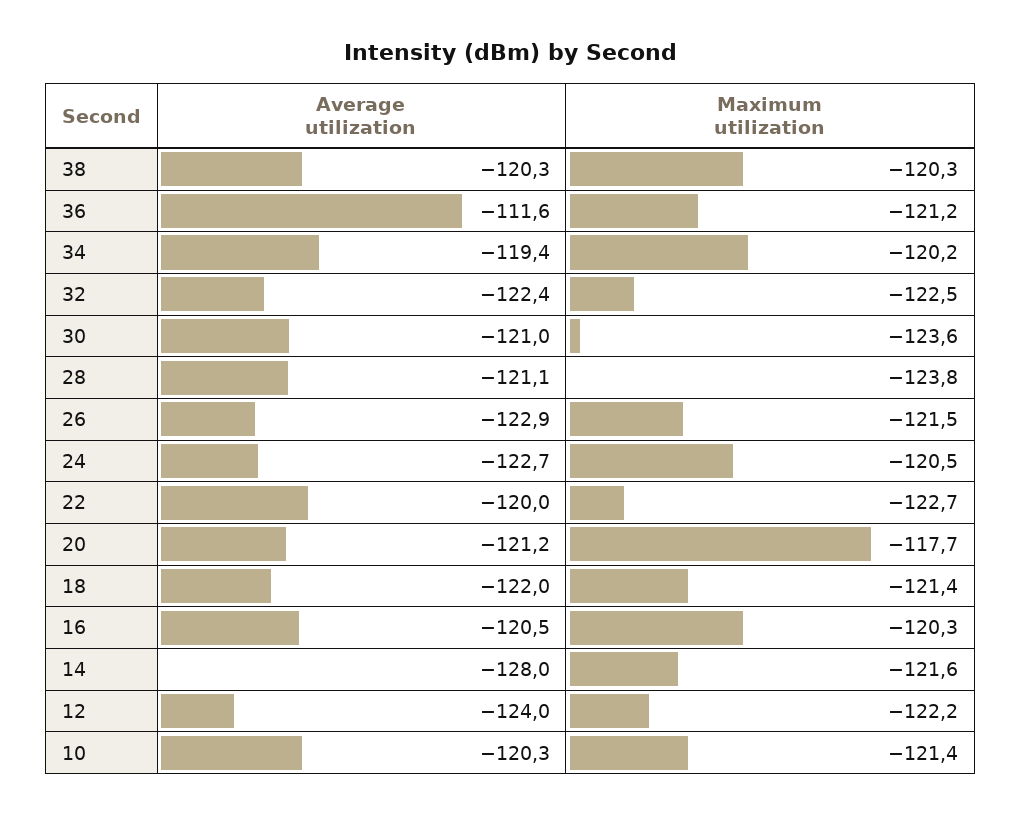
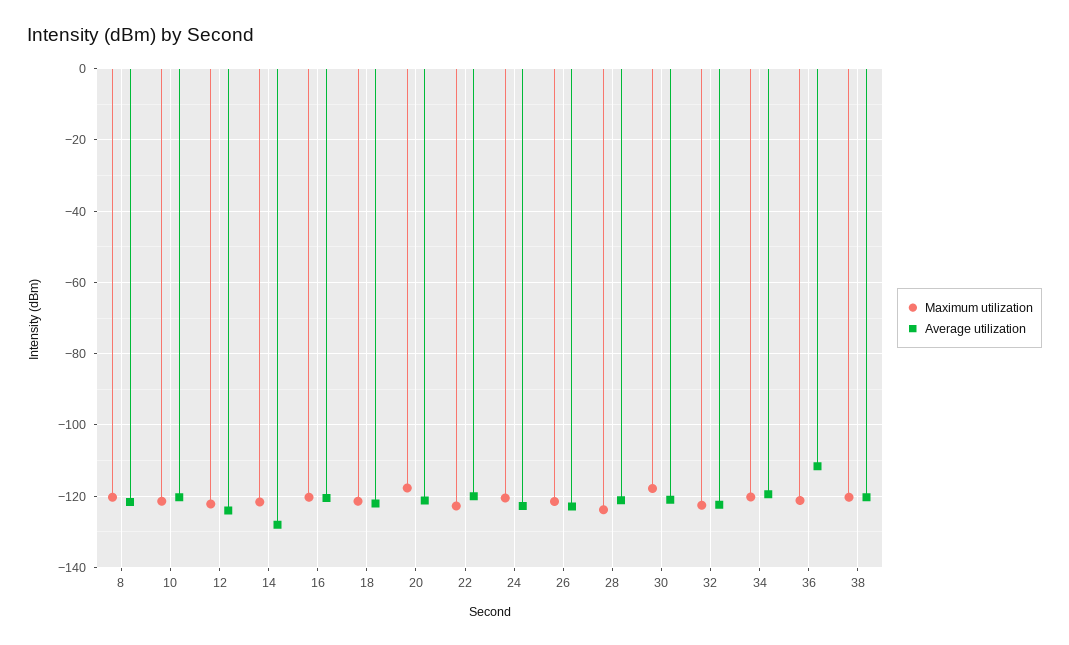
  {
    "Average utilization": {
      "38": -120.3,
      "36": -111.6,
      "34": -119.4,
      "32": -122.4,
      "30": -121,
      "28": -121.1,
      "26": -122.9,
      "24": -122.7,
      "22": -120,
      "20": -121.2,
      "18": -122,
      "16": -120.5,
      "14": -128,
      "12": -124,
-     "10": -120.3
+     "10": -120.3,
+     "8": -122
    },
    "Maximum utilization": {
      "38": -120.3,
      "36": -121.2,
      "34": -120.2,
      "32": -122.5,
-     "30": -123.6,
+     "30": -118,
      "28": -123.8,
      "26": -121.5,
      "24": -120.5,
      "22": -122.7,
      "20": -117.7,
      "18": -121.4,
      "16": -120.3,
      "14": -121.6,
      "12": -122.2,
-     "10": -121.4
+     "10": -121.4,
+     "8": -120
    }
  }

